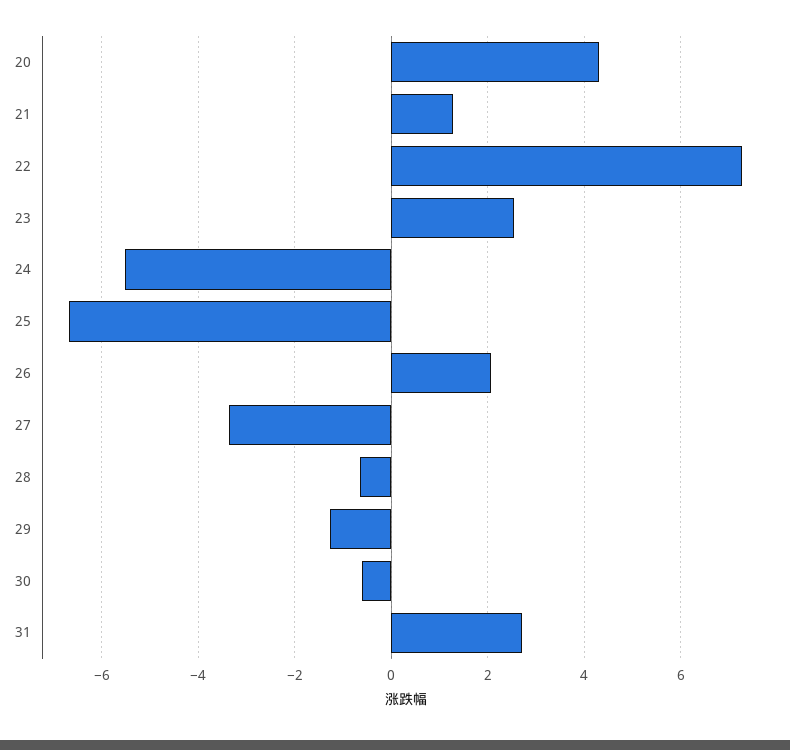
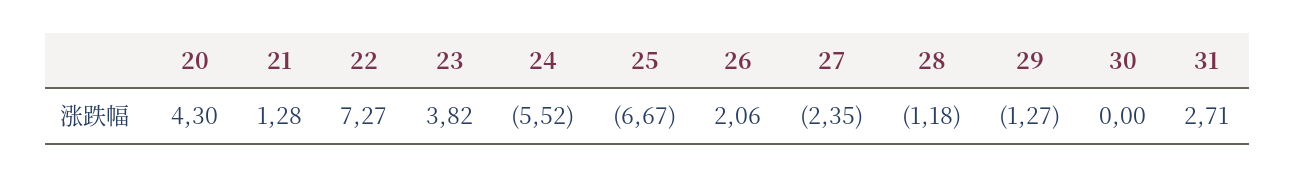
  {
    "20": 4.3,
    "21": 1.28,
    "22": 7.27,
-   "23": 2.6,
+   "23": 3.82,
    "24": -5.52,
    "25": -6.67,
    "26": 2.06,
-   "27": -3.4,
+   "27": -2.35,
-   "28": -0.6,
+   "28": -1.18,
    "29": -1.27,
-   "30": -0.6,
+   "30": 0,
    "31": 2.71
  }

